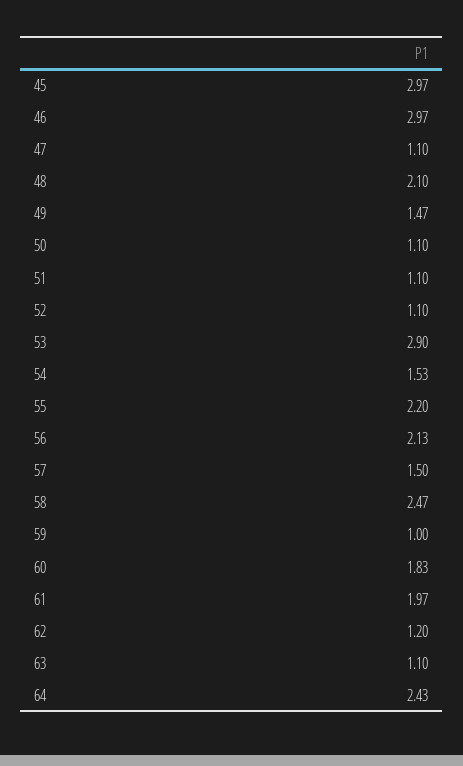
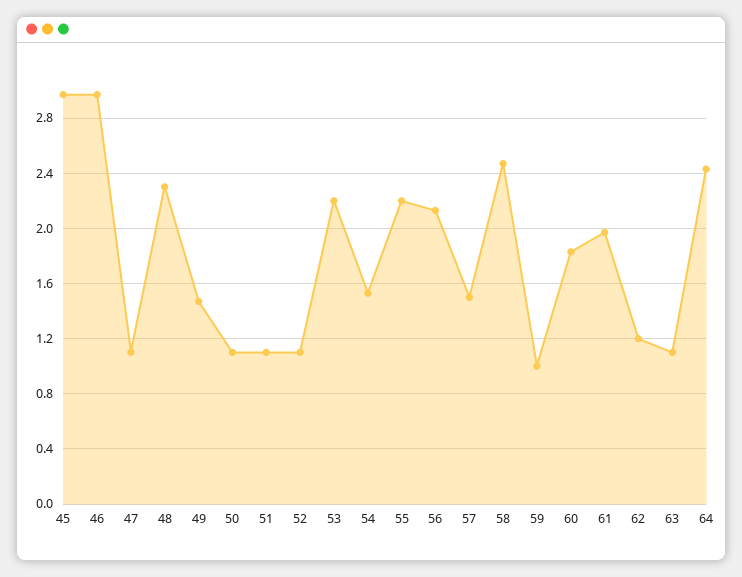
  {
    "45": 2.97,
    "46": 2.97,
    "47": 1.1,
-   "48": 2.1,
+   "48": 2.3,
    "49": 1.47,
    "50": 1.1,
    "51": 1.1,
    "52": 1.1,
-   "53": 2.9,
+   "53": 2.2,
    "54": 1.53,
    "55": 2.2,
    "56": 2.13,
    "57": 1.5,
    "58": 2.47,
    "59": 1,
    "60": 1.83,
    "61": 1.97,
    "62": 1.2,
    "63": 1.1,
    "64": 2.43
  }

